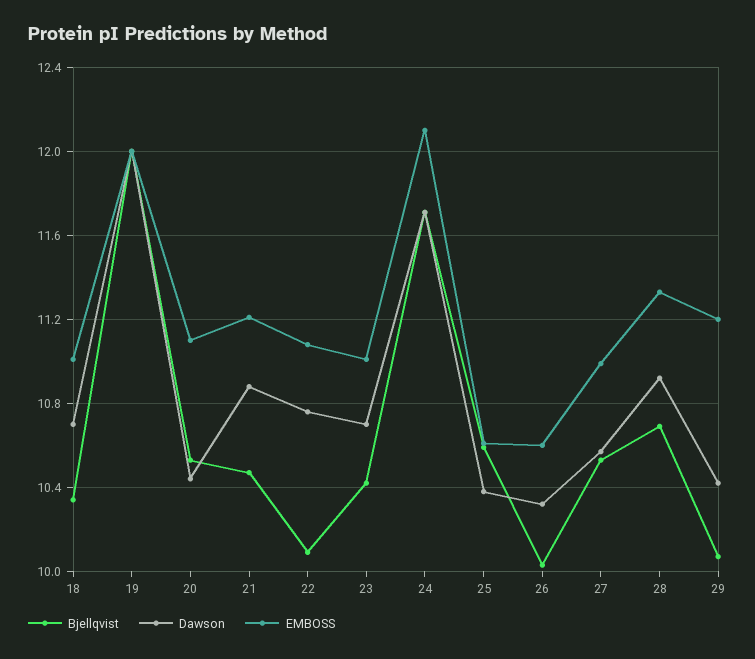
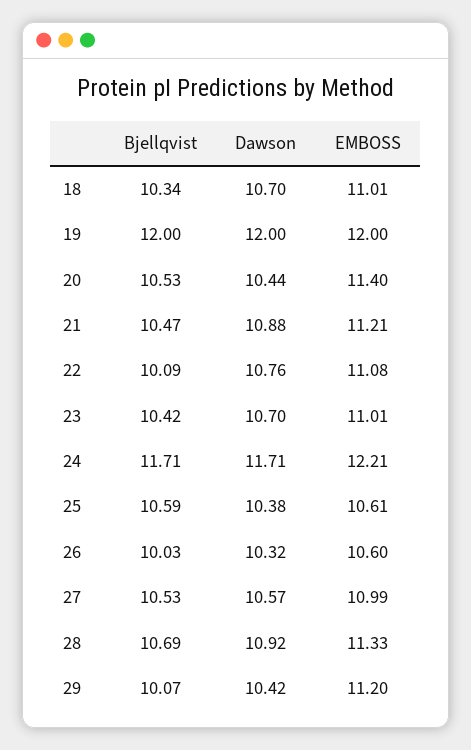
  {
    "Bjellqvist": {
      "18": 10.34,
      "19": 12,
      "20": 10.53,
      "21": 10.47,
      "22": 10.09,
      "23": 10.42,
      "24": 11.71,
      "25": 10.59,
      "26": 10.03,
      "27": 10.53,
      "28": 10.69,
      "29": 10.07
    },
    "Dawson": {
      "18": 10.7,
      "19": 12,
      "20": 10.44,
      "21": 10.88,
      "22": 10.76,
      "23": 10.7,
      "24": 11.71,
      "25": 10.38,
      "26": 10.32,
      "27": 10.57,
      "28": 10.92,
      "29": 10.42
    },
    "EMBOSS": {
      "18": 11.01,
      "19": 12,
-     "20": 11.1,
+     "20": 11.4,
      "21": 11.21,
      "22": 11.08,
      "23": 11.01,
-     "24": 12.1,
+     "24": 12.21,
      "25": 10.61,
      "26": 10.6,
      "27": 10.99,
      "28": 11.33,
      "29": 11.2
    }
  }

